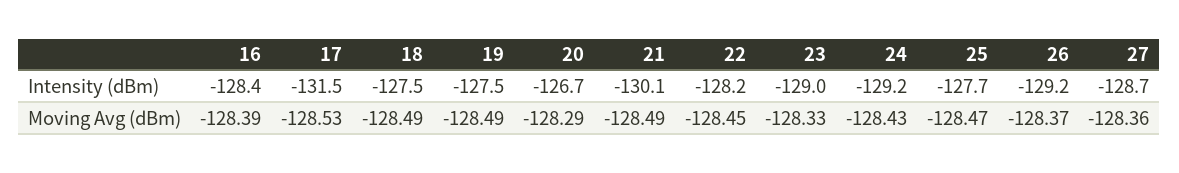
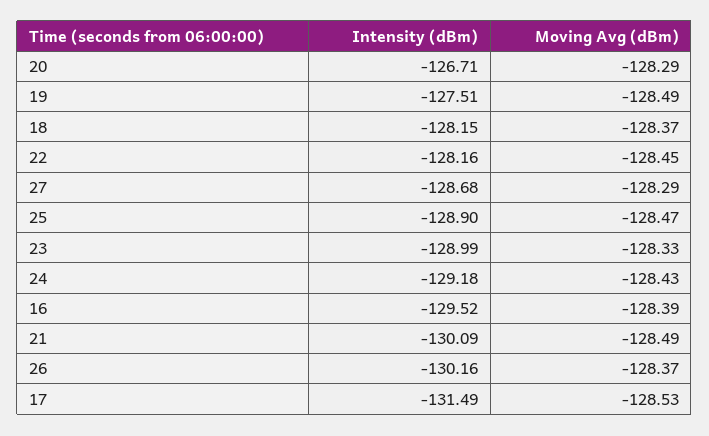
  {
    "16": {
-     "Intensity (dBm)": -128.4,
+     "Intensity (dBm)": -129.52,
      "Moving Avg (dBm)": -128.39
    },
    "17": {
      "Intensity (dBm)": -131.49,
      "Moving Avg (dBm)": -128.53
    },
    "18": {
-     "Intensity (dBm)": -127.5,
+     "Intensity (dBm)": -128.15,
-     "Moving Avg (dBm)": -128.49
+     "Moving Avg (dBm)": -128.37
    },
    "19": {
      "Intensity (dBm)": -127.51,
      "Moving Avg (dBm)": -128.49
    },
    "20": {
      "Intensity (dBm)": -126.71,
      "Moving Avg (dBm)": -128.29
    },
    "21": {
      "Intensity (dBm)": -130.09,
      "Moving Avg (dBm)": -128.49
    },
    "22": {
      "Intensity (dBm)": -128.16,
      "Moving Avg (dBm)": -128.45
    },
    "23": {
      "Intensity (dBm)": -128.99,
      "Moving Avg (dBm)": -128.33
    },
    "24": {
      "Intensity (dBm)": -129.18,
      "Moving Avg (dBm)": -128.43
    },
    "25": {
-     "Intensity (dBm)": -127.7,
+     "Intensity (dBm)": -128.9,
      "Moving Avg (dBm)": -128.47
    },
    "26": {
-     "Intensity (dBm)": -129.2,
+     "Intensity (dBm)": -130.16,
      "Moving Avg (dBm)": -128.37
    },
    "27": {
      "Intensity (dBm)": -128.68,
-     "Moving Avg (dBm)": -128.36
+     "Moving Avg (dBm)": -128.29
    }
  }

